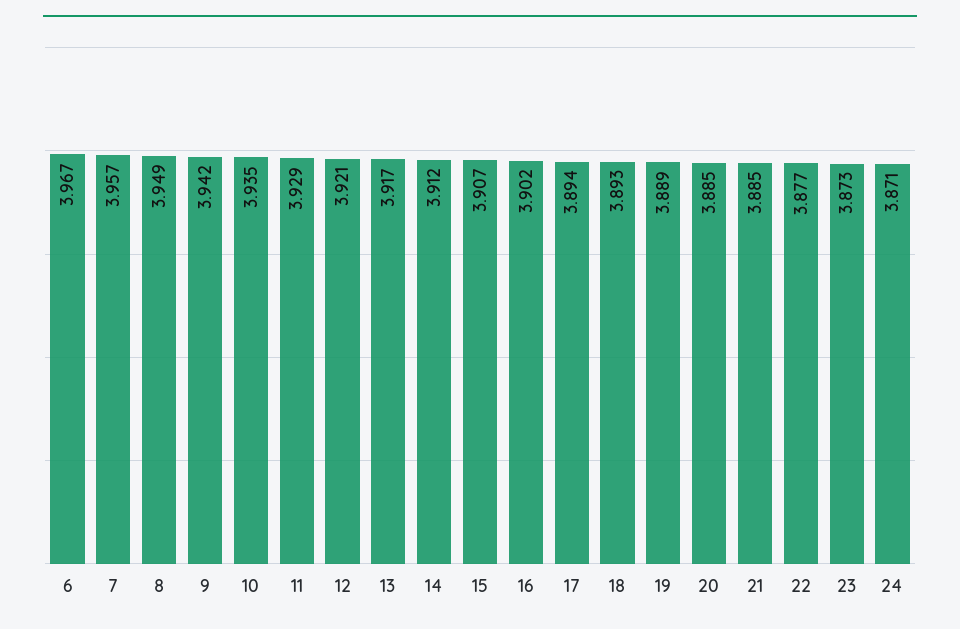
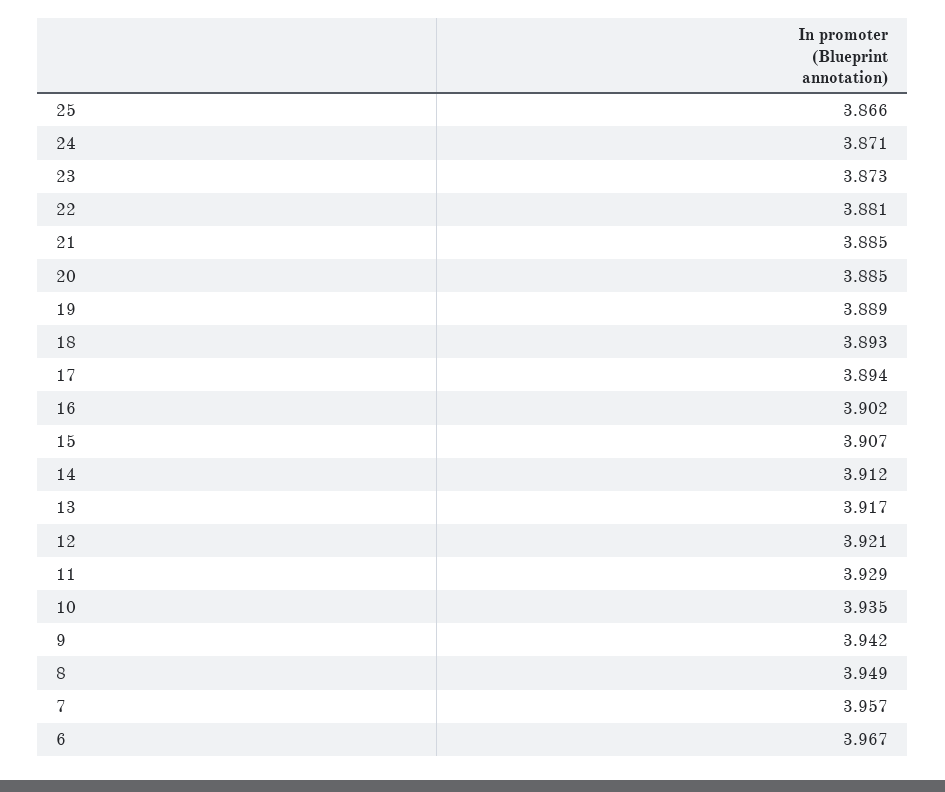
  {
    "6": 3.967,
    "7": 3.957,
    "8": 3.949,
    "9": 3.942,
    "10": 3.935,
    "11": 3.929,
    "12": 3.921,
    "13": 3.917,
    "14": 3.912,
    "15": 3.907,
    "16": 3.902,
    "17": 3.894,
    "18": 3.893,
    "19": 3.889,
    "20": 3.885,
    "21": 3.885,
-   "22": 3.877,
+   "22": 3.881,
    "23": 3.873,
-   "24": 3.871
+   "24": 3.871,
+   "25": 3.866
  }

